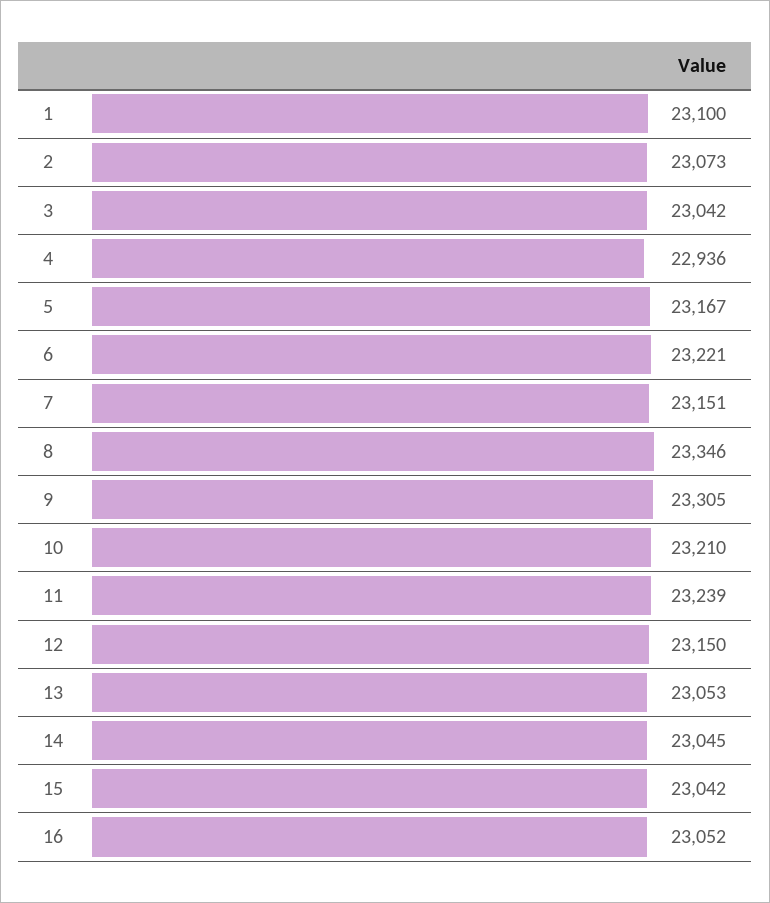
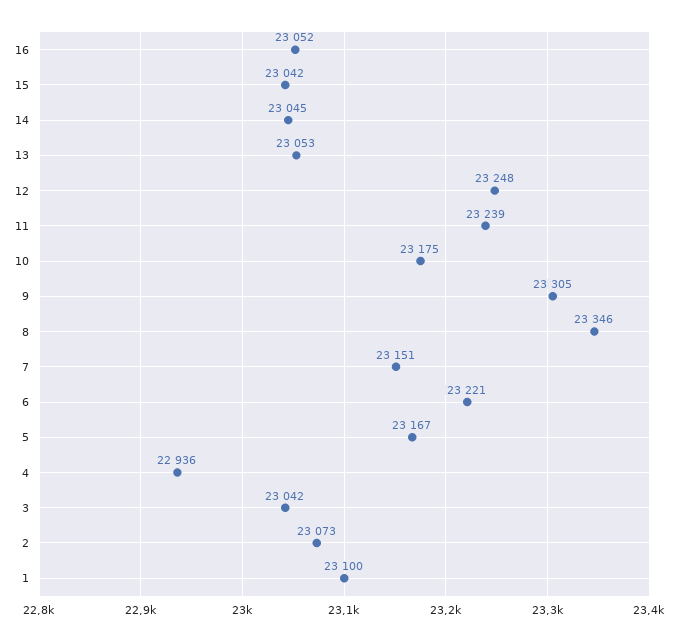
  {
    "1": 23100,
    "2": 23073,
    "3": 23042,
    "4": 22936,
    "5": 23167,
    "6": 23221,
    "7": 23151,
    "8": 23346,
    "9": 23305,
-   "10": 23210,
+   "10": 23175,
    "11": 23239,
-   "12": 23150,
+   "12": 23248,
    "13": 23053,
    "14": 23045,
    "15": 23042,
    "16": 23052
  }

